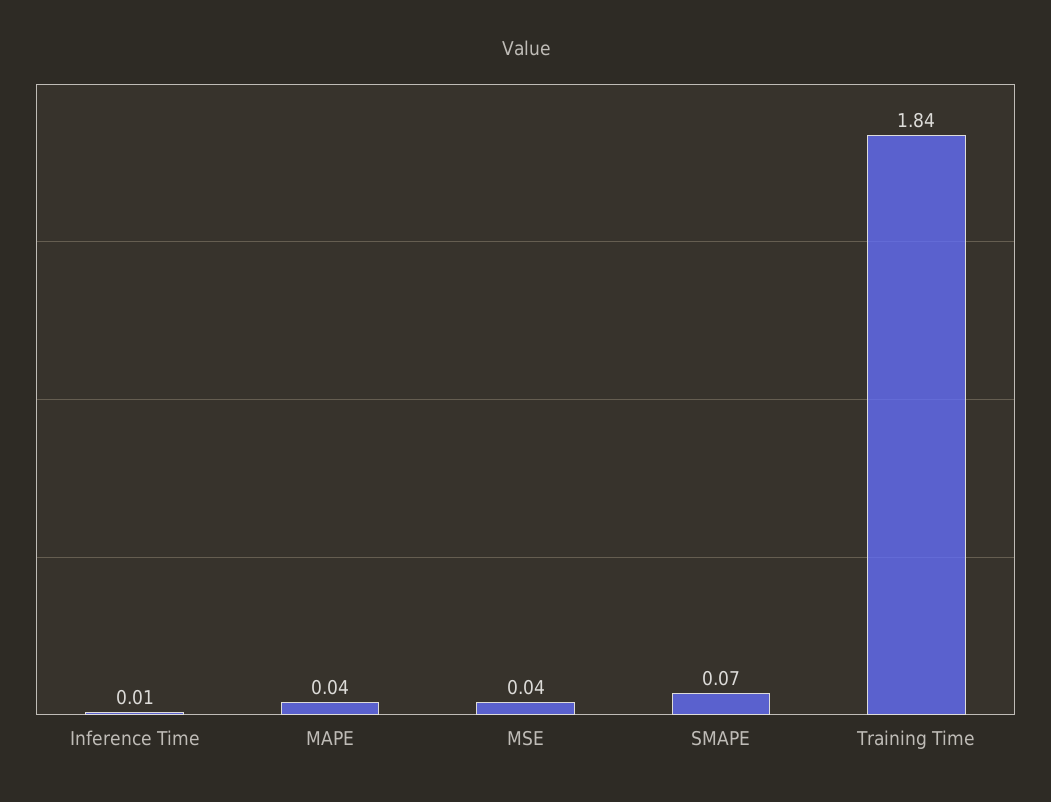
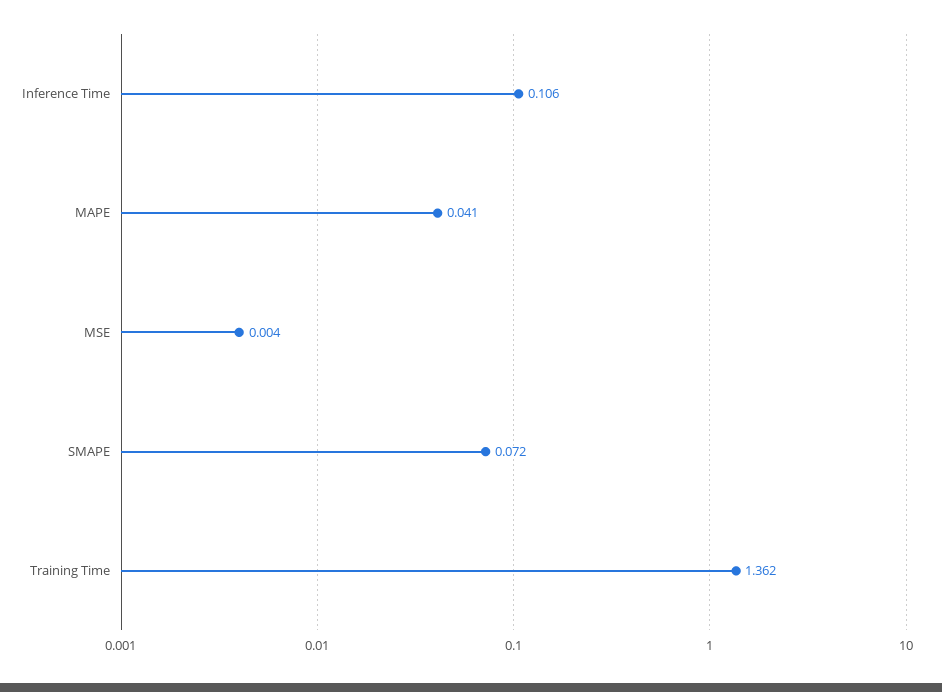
  {
-   "Inference Time": 0.01,
+   "Inference Time": 0.106,
    "MAPE": 0.041,
-   "MSE": 0.04,
+   "MSE": 0.004,
    "SMAPE": 0.072,
-   "Training Time": 1.84
+   "Training Time": 1.362
  }

